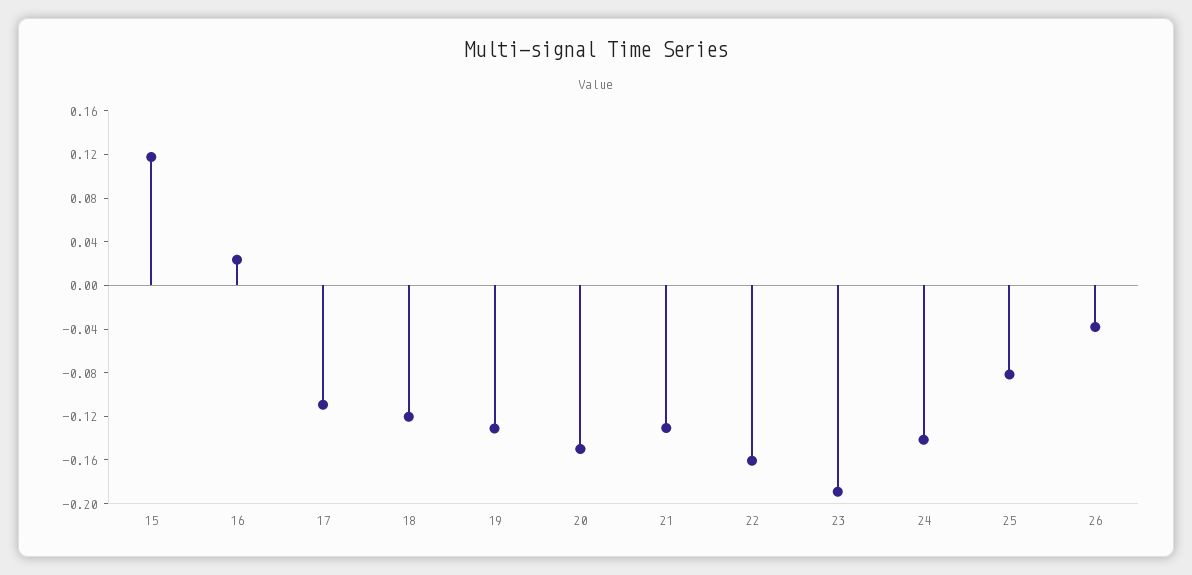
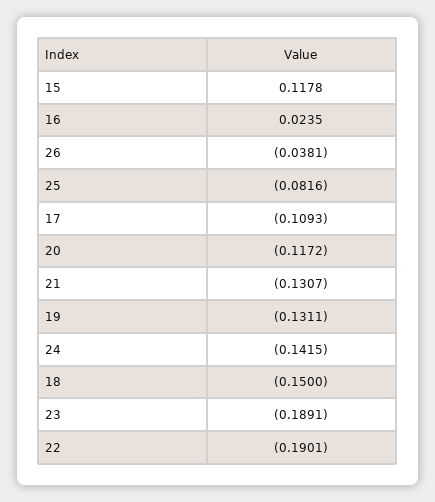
  {
    "15": 0.1178,
    "16": 0.0235,
    "17": -0.1093,
-   "18": -0.12,
+   "18": -0.15,
    "19": -0.1311,
-   "20": -0.15,
+   "20": -0.1172,
    "21": -0.1307,
-   "22": -0.16,
+   "22": -0.1901,
    "23": -0.1891,
    "24": -0.1415,
    "25": -0.0816,
    "26": -0.0381
  }

